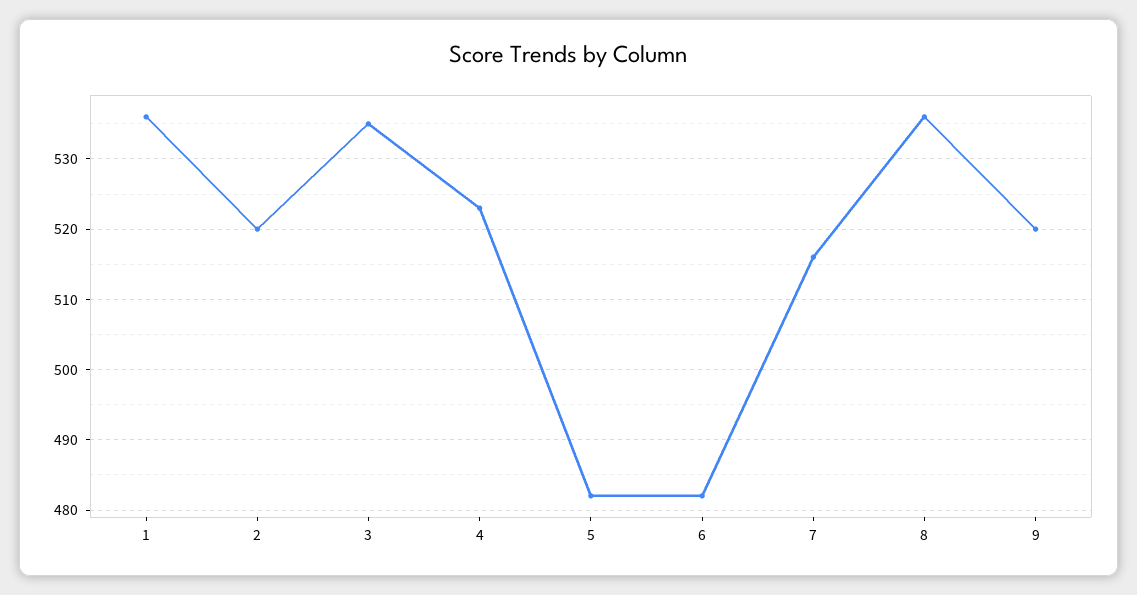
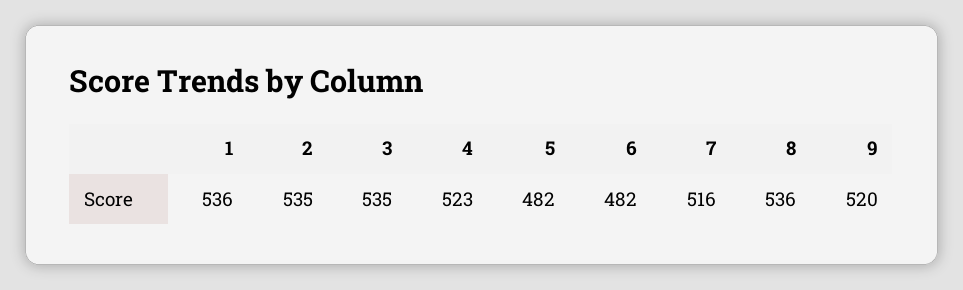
  {
    "1": 536,
-   "2": 520,
+   "2": 535,
    "3": 535,
    "4": 523,
    "5": 482,
    "6": 482,
    "7": 516,
    "8": 536,
    "9": 520
  }

